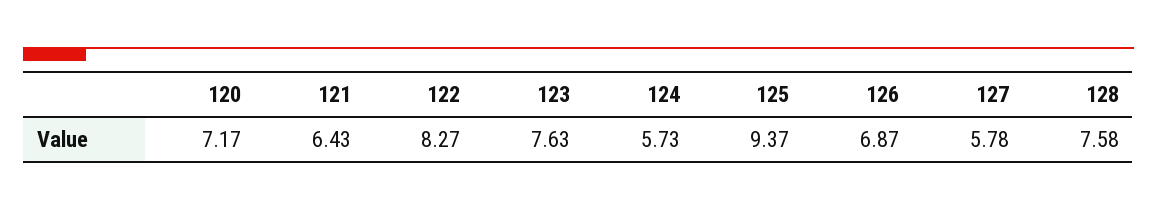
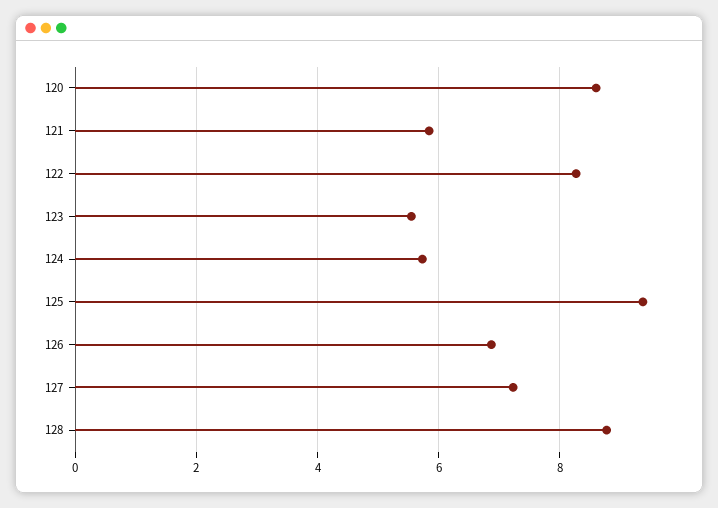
  {
-   "120": 7.17,
+   "120": 8.6,
-   "121": 6.43,
+   "121": 5.8,
    "122": 8.27,
-   "123": 7.63,
+   "123": 5.6,
    "124": 5.73,
    "125": 9.37,
    "126": 6.87,
-   "127": 5.78,
+   "127": 7.2,
-   "128": 7.58
+   "128": 8.8
  }

